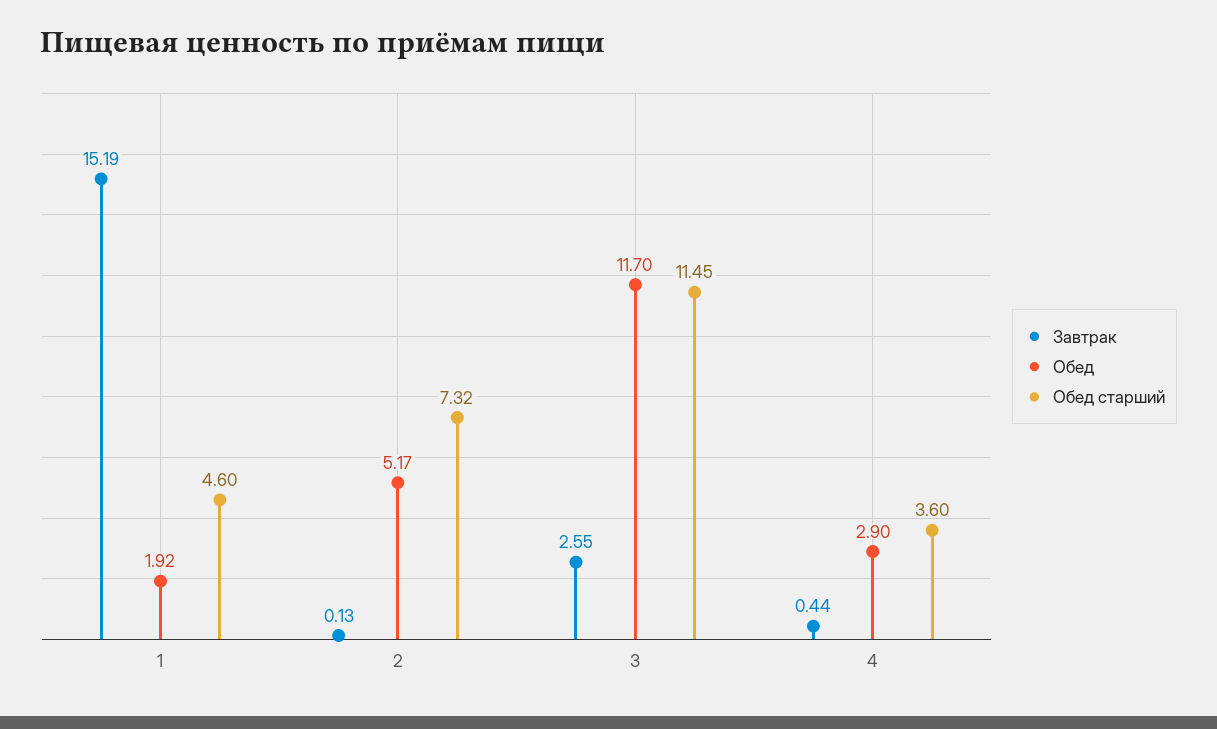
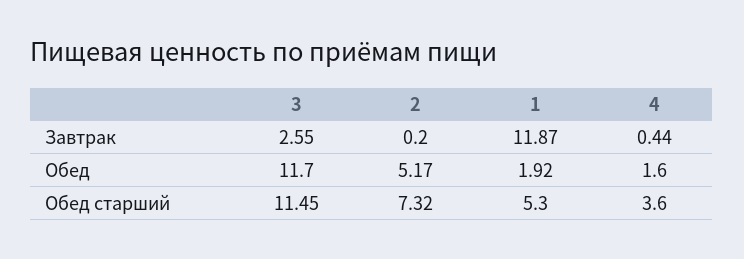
  {
    "Завтрак": {
-     "1": 15.19,
+     "1": 11.87,
-     "2": 0.13,
+     "2": 0.2,
      "3": 2.55,
      "4": 0.44
    },
    "Обед": {
      "1": 1.92,
      "2": 5.17,
      "3": 11.7,
-     "4": 2.9
+     "4": 1.6
    },
    "Обед старший": {
-     "1": 4.6,
+     "1": 5.3,
      "2": 7.32,
      "3": 11.45,
      "4": 3.6
    }
  }

